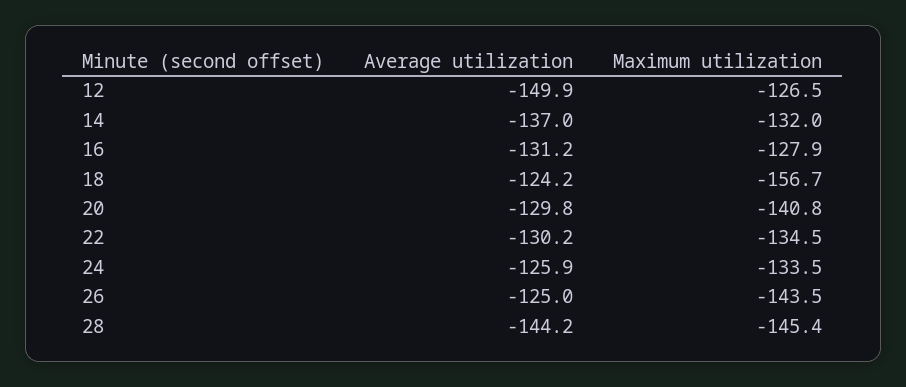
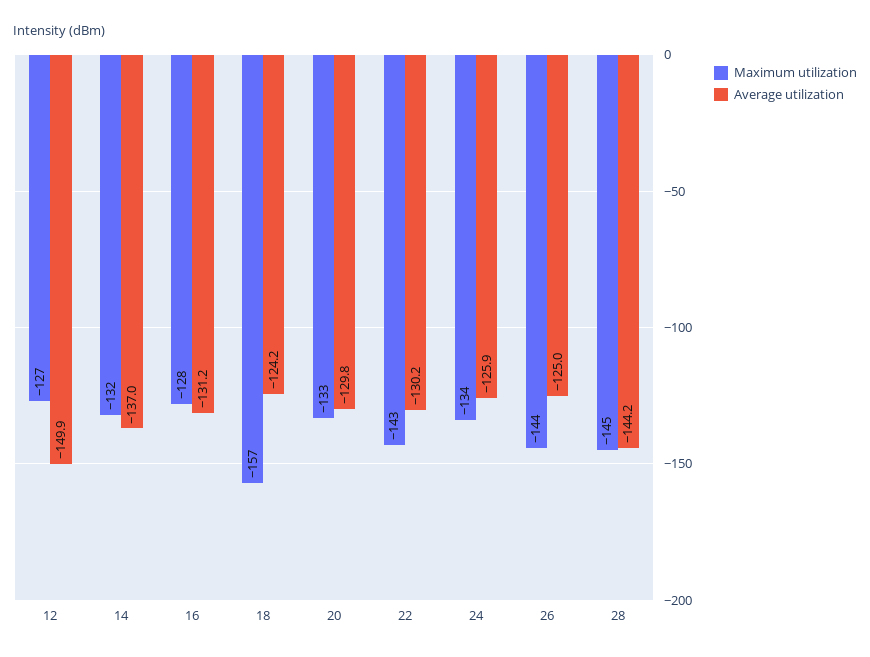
  {
    "Average utilization": {
      "12": -149.9,
      "14": -137,
      "16": -131.2,
      "18": -124.2,
      "20": -129.8,
      "22": -130.2,
      "24": -125.9,
      "26": -125,
      "28": -144.2
    },
    "Maximum utilization": {
      "12": -126.5,
      "14": -132,
      "16": -127.9,
      "18": -156.7,
-     "20": -140.8,
+     "20": -133,
-     "22": -134.5,
+     "22": -143,
      "24": -133.5,
      "26": -143.5,
      "28": -145.4
    }
  }

